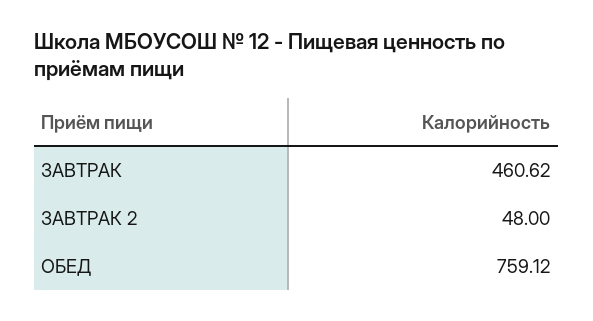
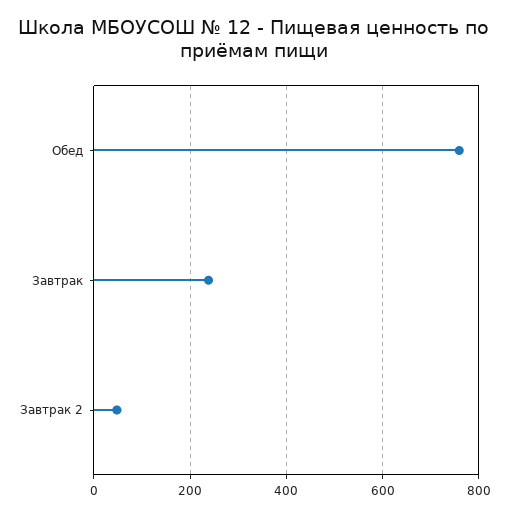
  {
-   "ЗАВТРАК": 460.62,
+   "ЗАВТРАК": 240,
    "ЗАВТРАК 2": 48,
    "ОБЕД": 759.12
  }

